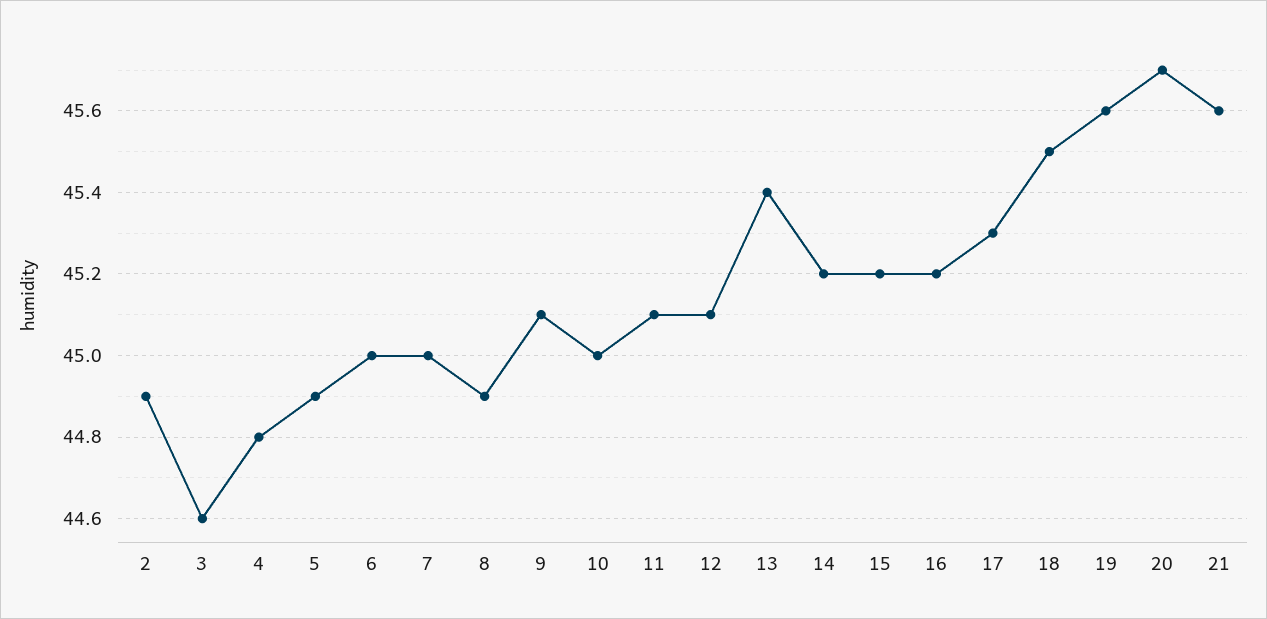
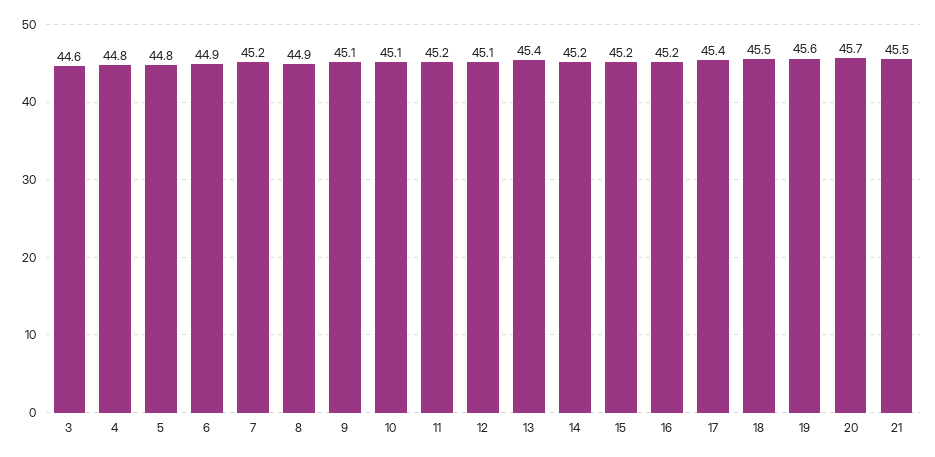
  {
-   "2": 44.9,
    "3": 44.6,
    "4": 44.8,
-   "5": 44.9,
+   "5": 44.8,
-   "6": 45,
+   "6": 44.9,
-   "7": 45,
+   "7": 45.2,
    "8": 44.9,
    "9": 45.1,
-   "10": 45,
+   "10": 45.1,
-   "11": 45.1,
+   "11": 45.2,
    "12": 45.1,
    "13": 45.4,
    "14": 45.2,
    "15": 45.2,
    "16": 45.2,
-   "17": 45.3,
+   "17": 45.4,
    "18": 45.5,
    "19": 45.6,
    "20": 45.7,
-   "21": 45.6
+   "21": 45.5
  }

